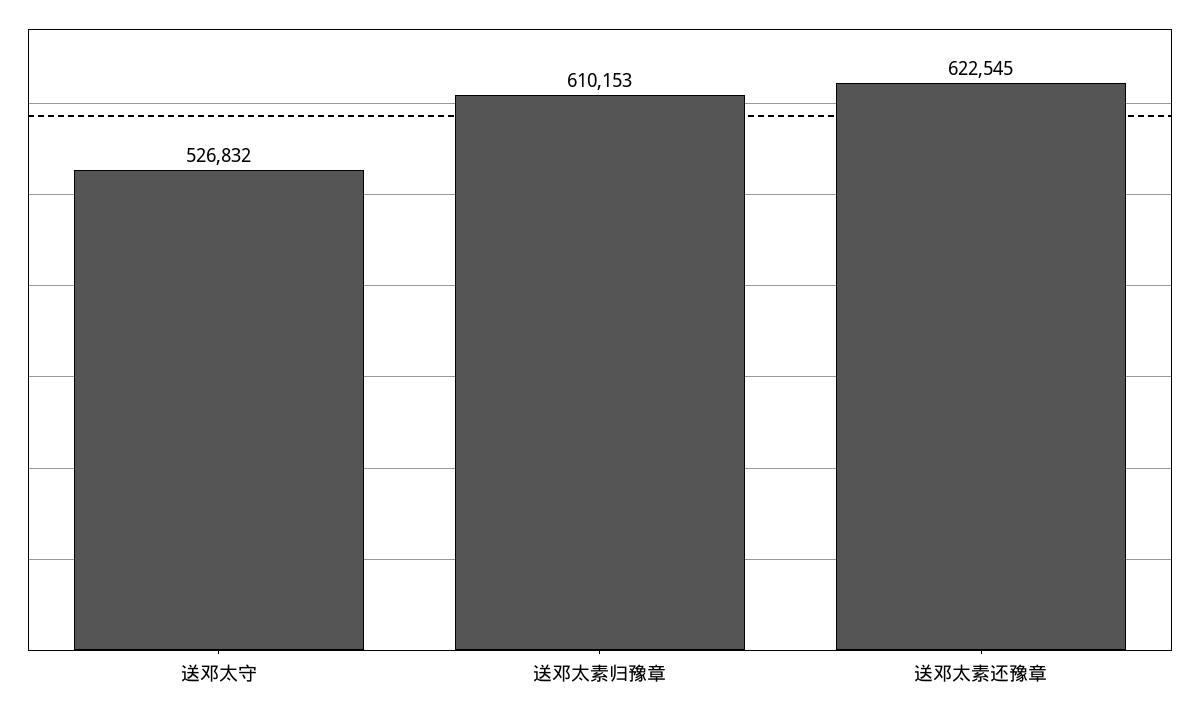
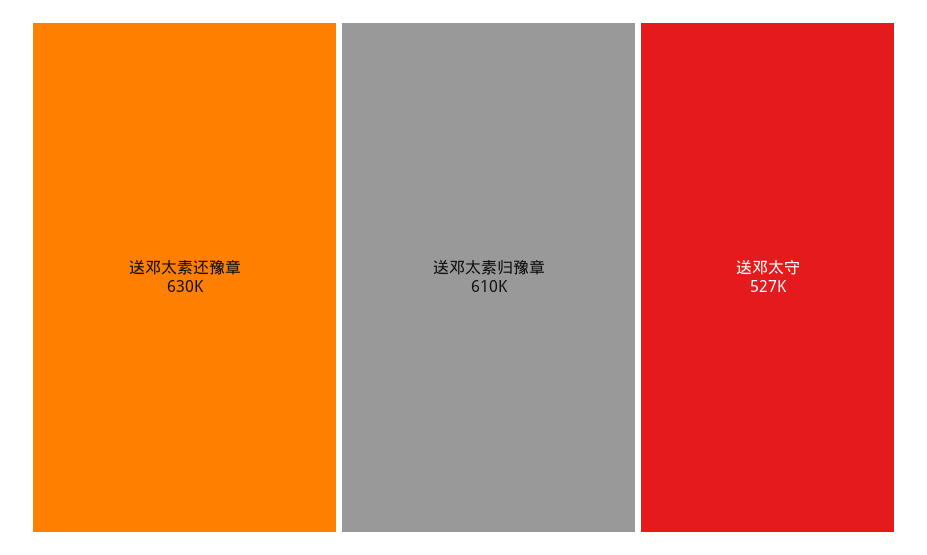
  {
    "送邓太守": 526832,
    "送邓太素归豫章": 610153,
-   "送邓太素还豫章": 622545
+   "送邓太素还豫章": 630000
  }

